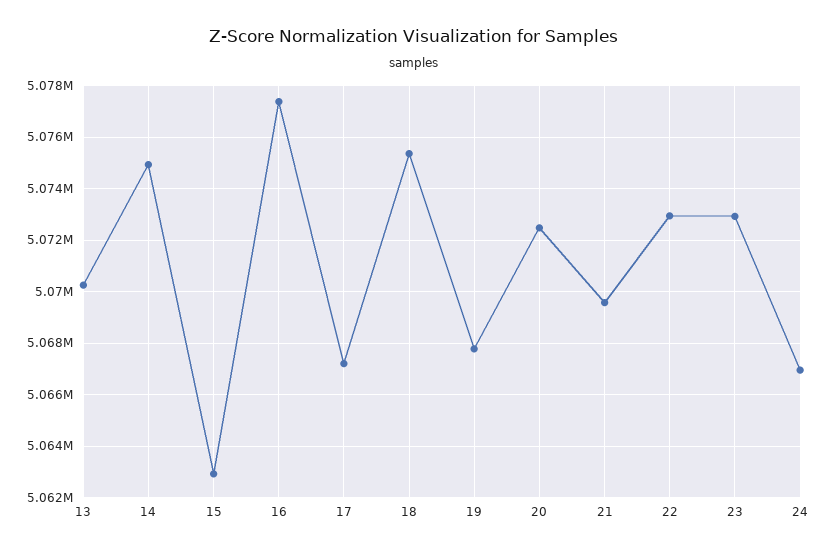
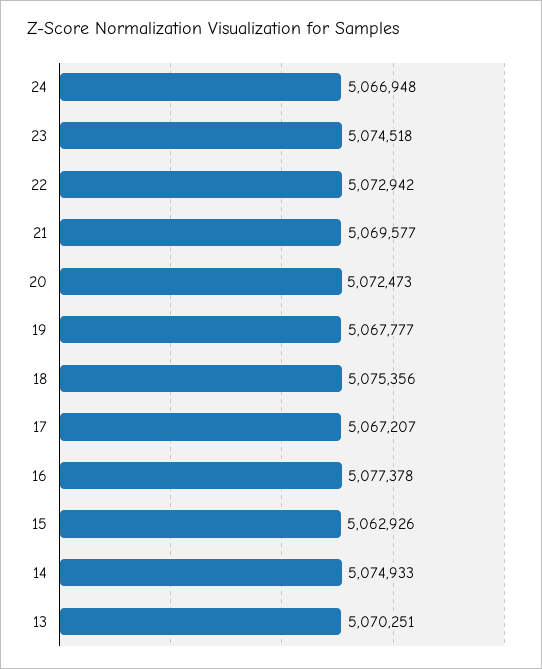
  {
    "13": 5070251,
    "14": 5074933,
    "15": 5062926,
    "16": 5077378,
    "17": 5067207,
    "18": 5075356,
    "19": 5067777,
    "20": 5072473,
    "21": 5069577,
    "22": 5072942,
-   "23": 5073000,
+   "23": 5074518,
    "24": 5066948
  }

